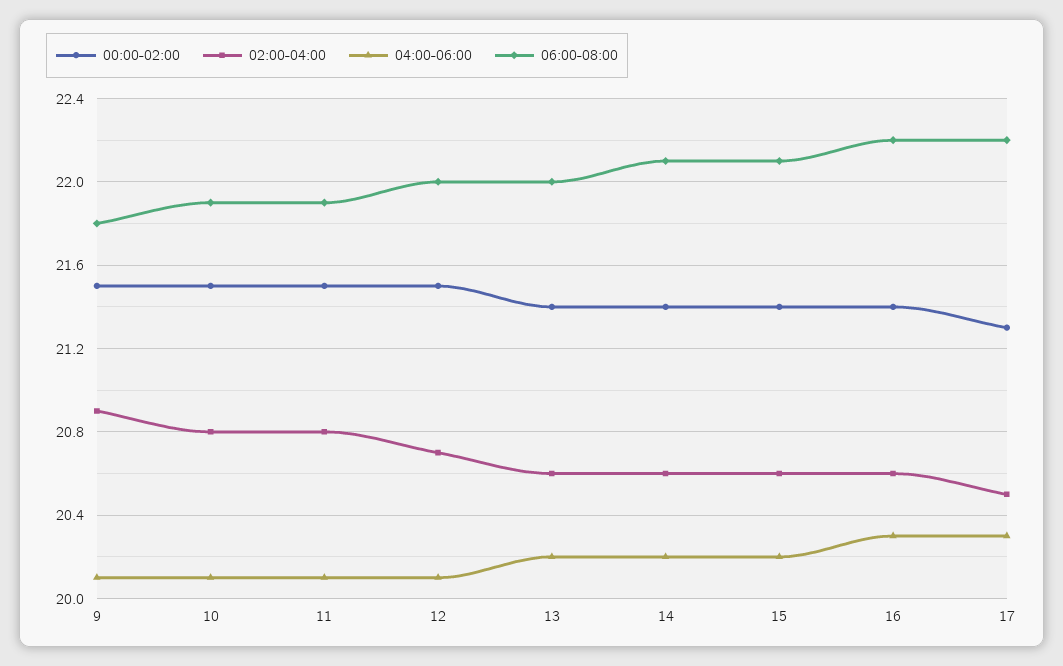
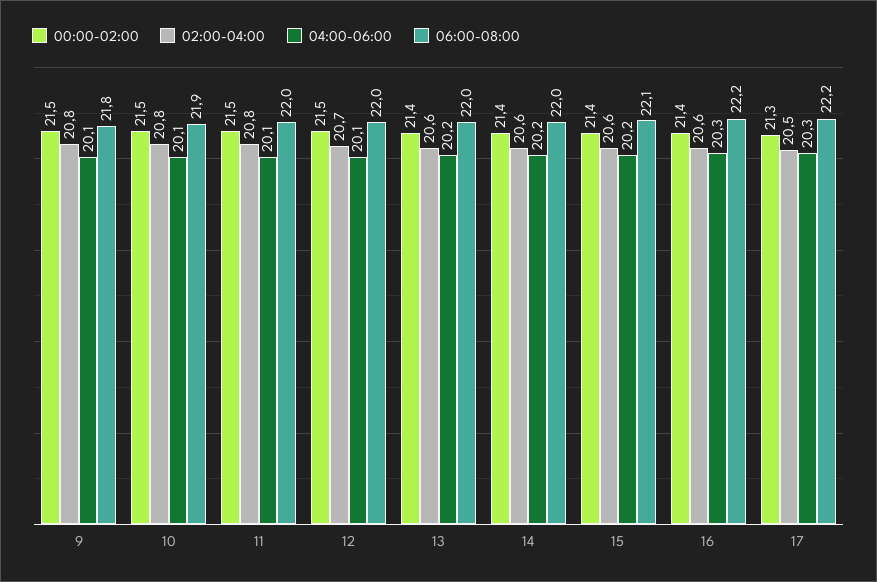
  {
    "00:00-02:00": {
      "9": 21.5,
      "10": 21.5,
      "11": 21.5,
      "12": 21.5,
      "13": 21.4,
      "14": 21.4,
      "15": 21.4,
      "16": 21.4,
      "17": 21.3
    },
    "02:00-04:00": {
-     "9": 20.9,
+     "9": 20.8,
      "10": 20.8,
      "11": 20.8,
      "12": 20.7,
      "13": 20.6,
      "14": 20.6,
      "15": 20.6,
      "16": 20.6,
      "17": 20.5
    },
    "04:00-06:00": {
      "9": 20.1,
      "10": 20.1,
      "11": 20.1,
      "12": 20.1,
      "13": 20.2,
      "14": 20.2,
      "15": 20.2,
      "16": 20.3,
      "17": 20.3
    },
    "06:00-08:00": {
      "9": 21.8,
      "10": 21.9,
-     "11": 21.9,
+     "11": 22,
      "12": 22,
      "13": 22,
-     "14": 22.1,
+     "14": 22,
      "15": 22.1,
      "16": 22.2,
      "17": 22.2
    }
  }

